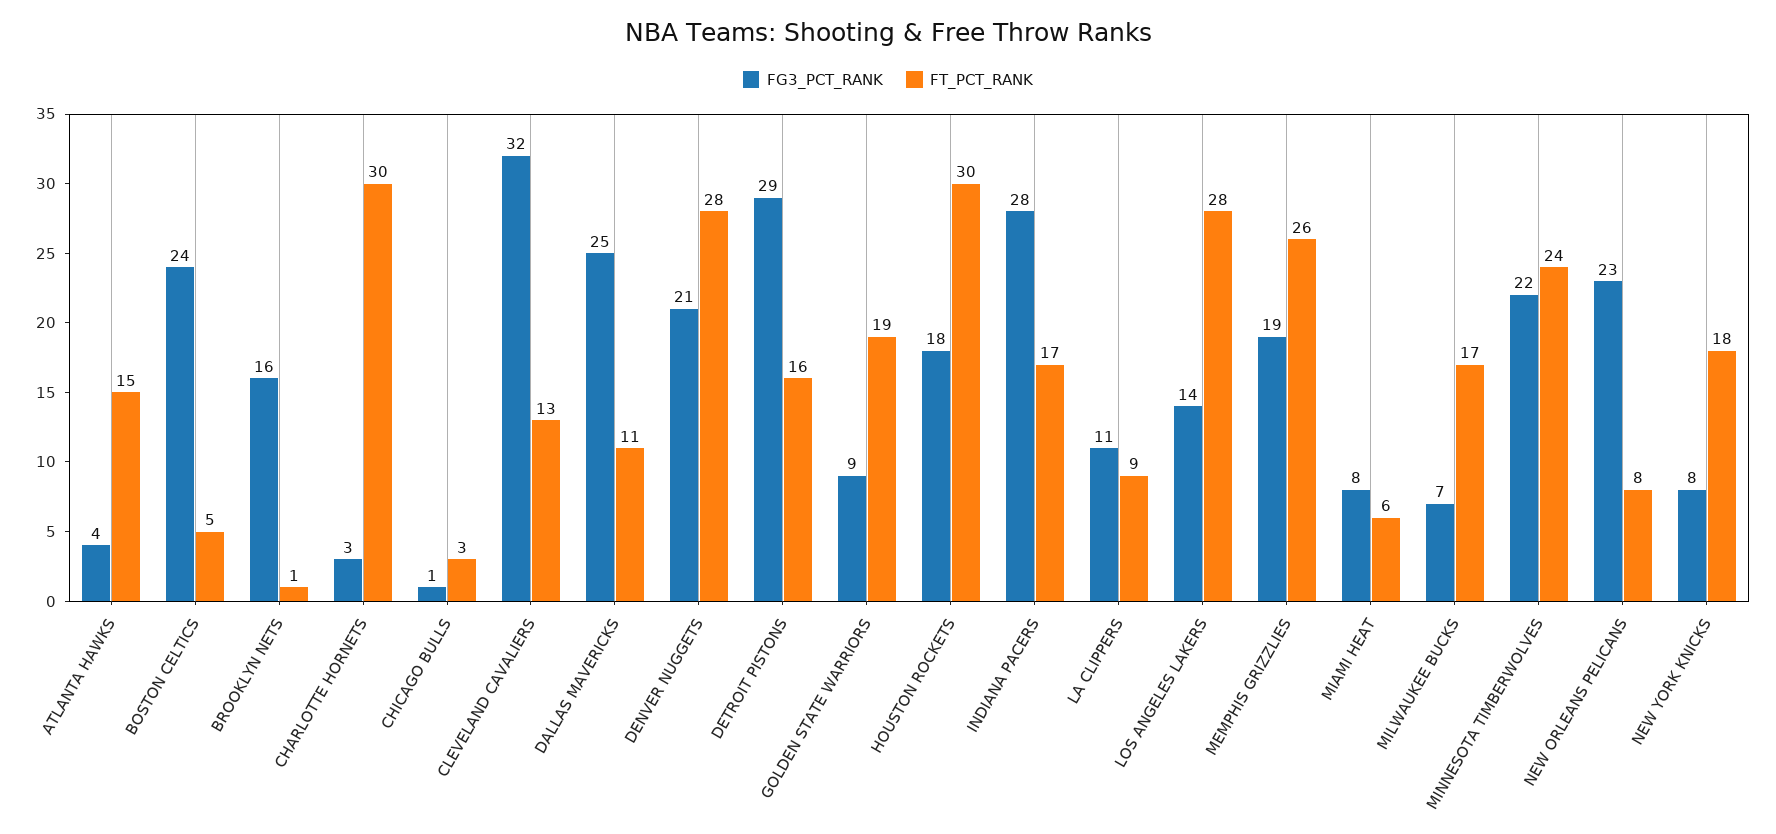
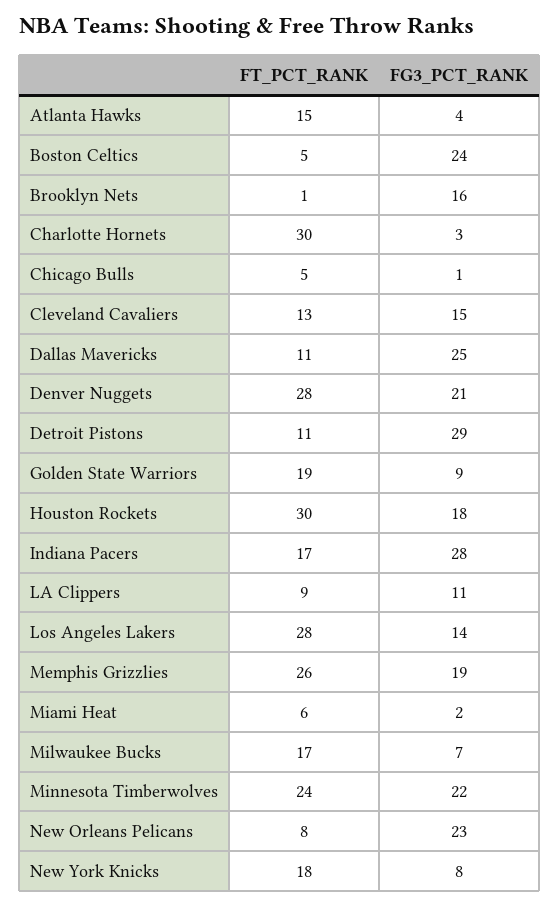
  {
    "FG3_PCT_RANK": {
      "ATLANTA HAWKS": 4,
      "BOSTON CELTICS": 24,
      "BROOKLYN NETS": 16,
      "CHARLOTTE HORNETS": 3,
      "CHICAGO BULLS": 1,
-     "CLEVELAND CAVALIERS": 32,
+     "CLEVELAND CAVALIERS": 15,
      "DALLAS MAVERICKS": 25,
      "DENVER NUGGETS": 21,
      "DETROIT PISTONS": 29,
      "GOLDEN STATE WARRIORS": 9,
      "HOUSTON ROCKETS": 18,
      "INDIANA PACERS": 28,
      "LA CLIPPERS": 11,
      "LOS ANGELES LAKERS": 14,
      "MEMPHIS GRIZZLIES": 19,
-     "MIAMI HEAT": 8,
+     "MIAMI HEAT": 2,
      "MILWAUKEE BUCKS": 7,
      "MINNESOTA TIMBERWOLVES": 22,
      "NEW ORLEANS PELICANS": 23,
      "NEW YORK KNICKS": 8
    },
    "FT_PCT_RANK": {
      "ATLANTA HAWKS": 15,
      "BOSTON CELTICS": 5,
      "BROOKLYN NETS": 1,
      "CHARLOTTE HORNETS": 30,
-     "CHICAGO BULLS": 3,
+     "CHICAGO BULLS": 5,
      "CLEVELAND CAVALIERS": 13,
      "DALLAS MAVERICKS": 11,
      "DENVER NUGGETS": 28,
-     "DETROIT PISTONS": 16,
+     "DETROIT PISTONS": 11,
      "GOLDEN STATE WARRIORS": 19,
      "HOUSTON ROCKETS": 30,
      "INDIANA PACERS": 17,
      "LA CLIPPERS": 9,
      "LOS ANGELES LAKERS": 28,
      "MEMPHIS GRIZZLIES": 26,
      "MIAMI HEAT": 6,
      "MILWAUKEE BUCKS": 17,
      "MINNESOTA TIMBERWOLVES": 24,
      "NEW ORLEANS PELICANS": 8,
      "NEW YORK KNICKS": 18
    }
  }

